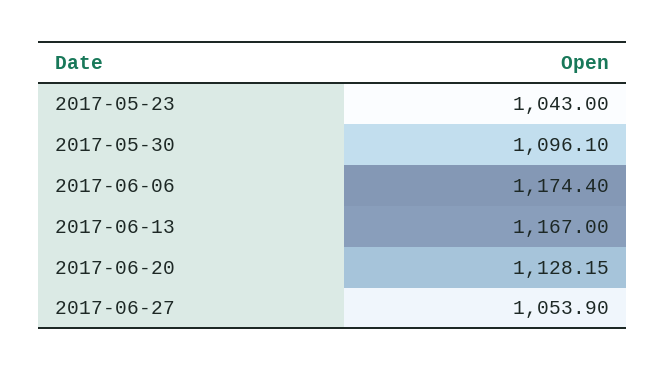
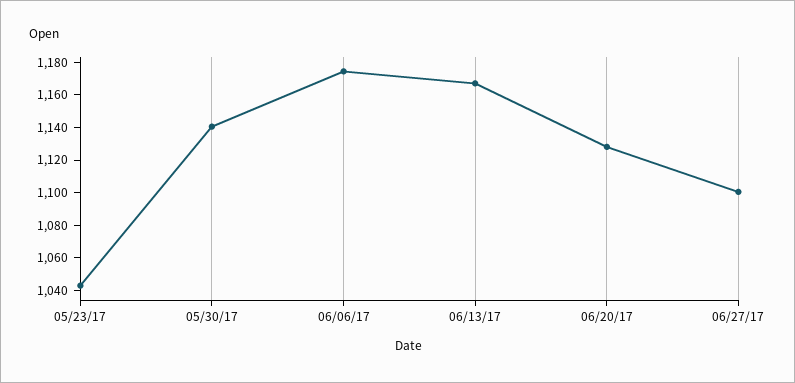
  {
    "2017-05-23": 1043,
-   "2017-05-30": 1096.1,
+   "2017-05-30": 1140,
    "2017-06-06": 1174.4,
    "2017-06-13": 1167,
    "2017-06-20": 1128.15,
-   "2017-06-27": 1053.9
+   "2017-06-27": 1100
  }

